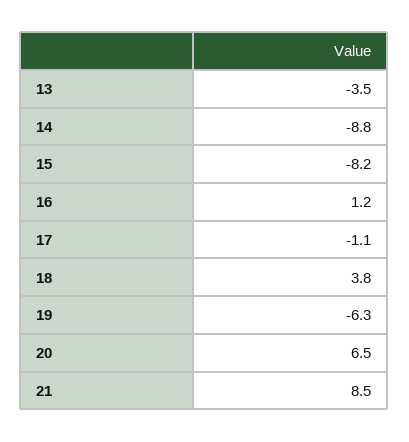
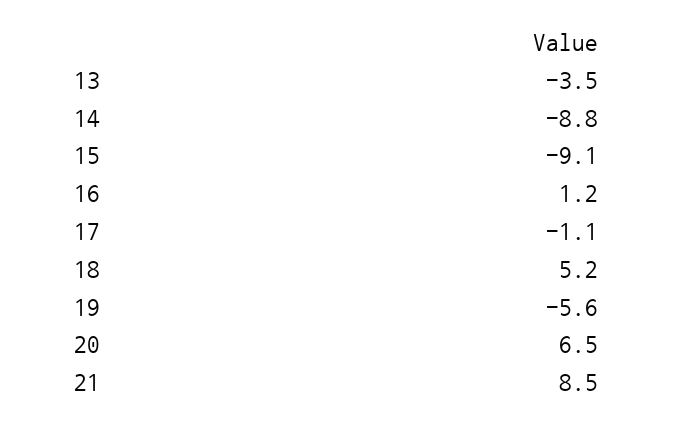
  {
    "13": -3.5,
    "14": -8.8,
-   "15": -8.2,
+   "15": -9.1,
    "16": 1.2,
    "17": -1.1,
-   "18": 3.8,
+   "18": 5.2,
-   "19": -6.3,
+   "19": -5.6,
    "20": 6.5,
    "21": 8.5
  }

